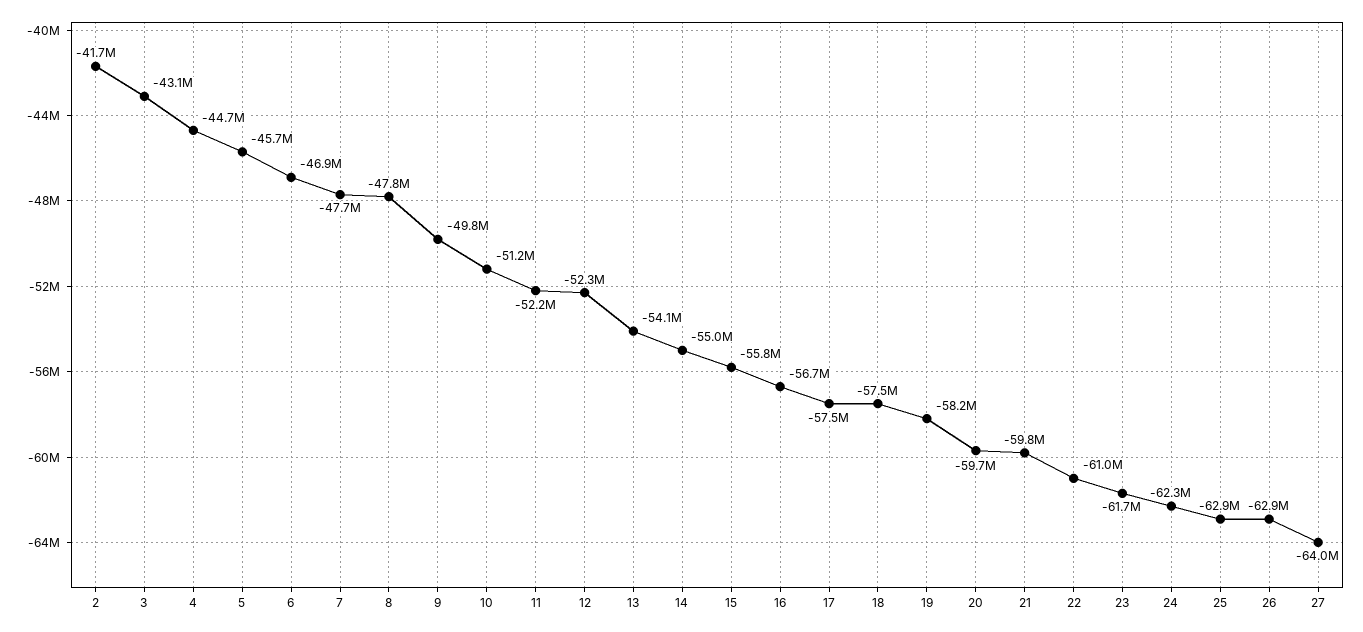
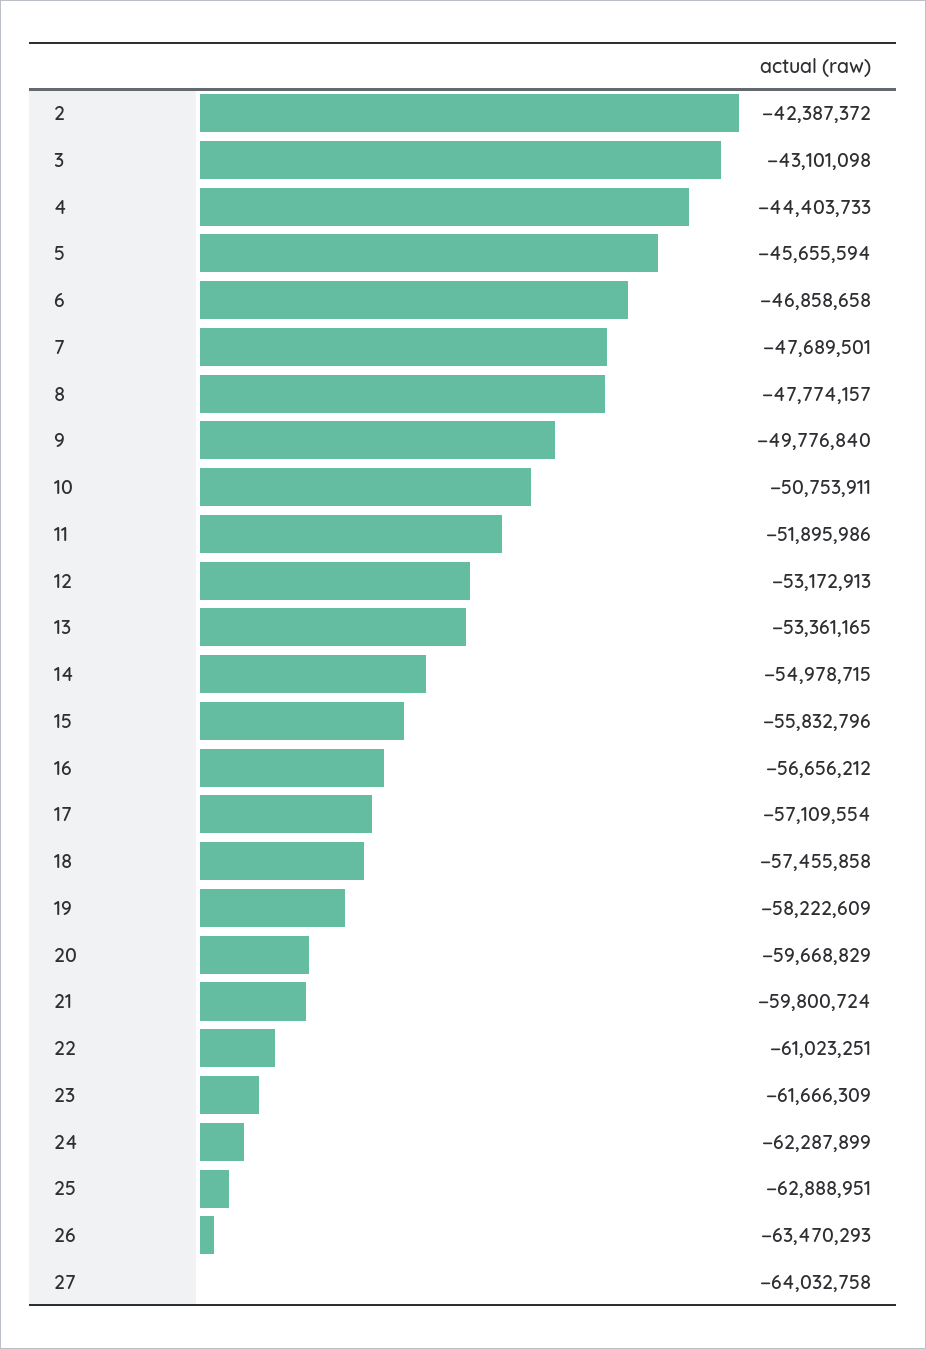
  {
-   "2": -41700000,
+   "2": -42387372,
    "3": -43101098,
-   "4": -44700000,
+   "4": -44403733,
    "5": -45655594,
    "6": -46858658,
    "7": -47689501,
    "8": -47774157,
    "9": -49776840,
-   "10": -51200000,
+   "10": -50753911,
-   "11": -52200000,
+   "11": -51895986,
-   "12": -52300000,
+   "12": -53172913,
-   "13": -54100000,
+   "13": -53361165,
    "14": -54978715,
    "15": -55832796,
    "16": -56656212,
-   "17": -57500000,
+   "17": -57109554,
    "18": -57455858,
    "19": -58222609,
    "20": -59668829,
    "21": -59800724,
    "22": -61023251,
    "23": -61666309,
    "24": -62287899,
    "25": -62888951,
-   "26": -62900000,
+   "26": -63470293,
    "27": -64032758
  }

